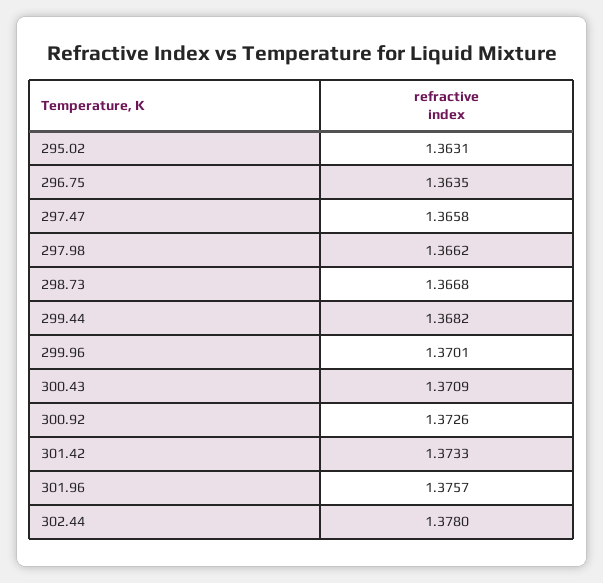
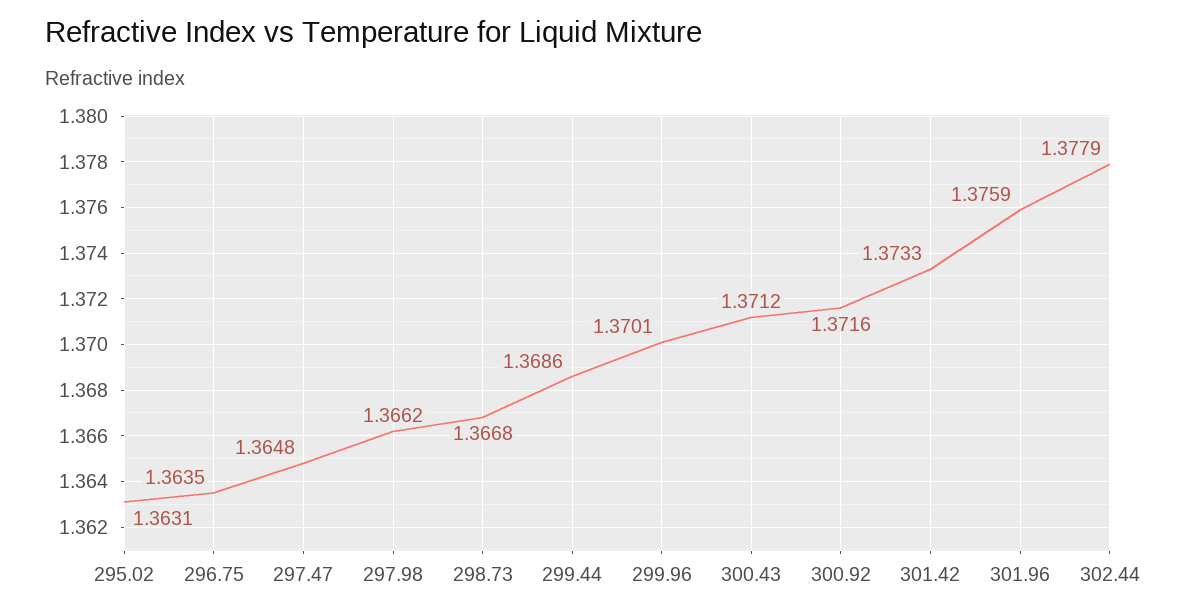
  {
    "295.02": 1.3631,
    "296.75": 1.3635,
-   "297.47": 1.3658,
+   "297.47": 1.3648,
    "297.98": 1.3662,
    "298.73": 1.3668,
-   "299.44": 1.3682,
+   "299.44": 1.3686,
    "299.96": 1.3701,
-   "300.43": 1.3709,
+   "300.43": 1.3712,
-   "300.92": 1.3726,
+   "300.92": 1.3716,
    "301.42": 1.3733,
-   "301.96": 1.3757,
+   "301.96": 1.3759,
-   "302.44": 1.378
+   "302.44": 1.3779
  }

